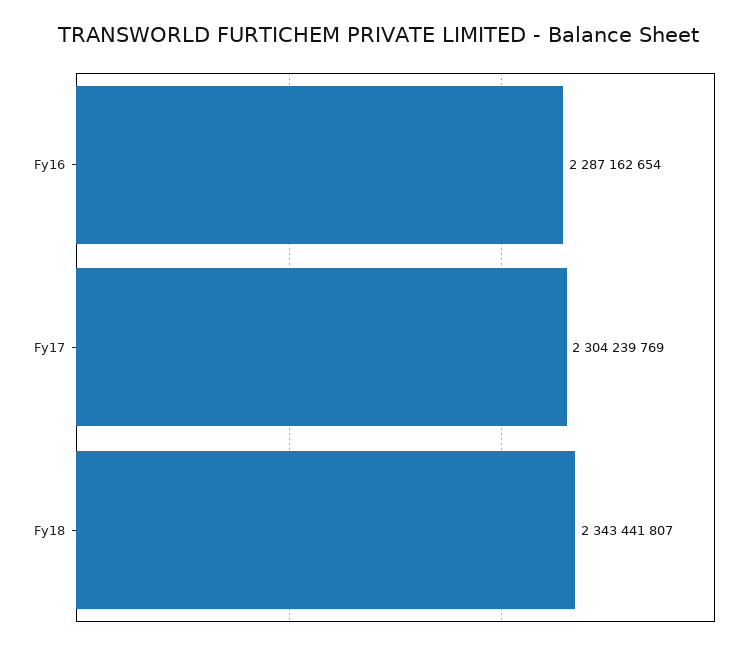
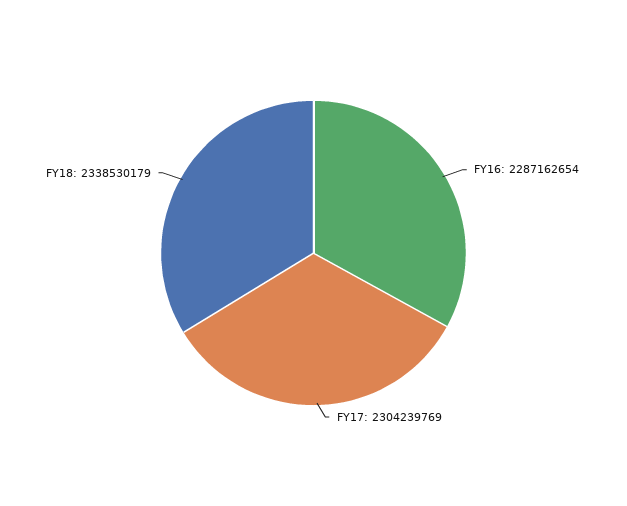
  {
    "Fy16": 2287162654,
    "Fy17": 2304239769,
-   "Fy18": 2343441807
+   "Fy18": 2338530179
  }

